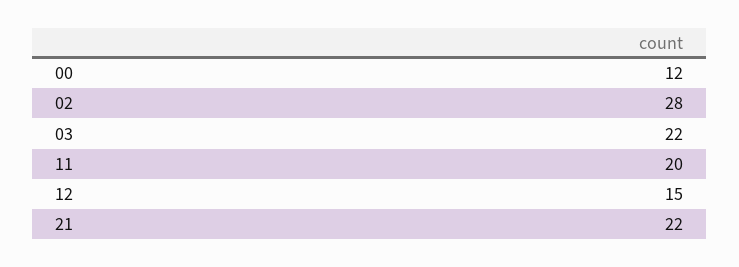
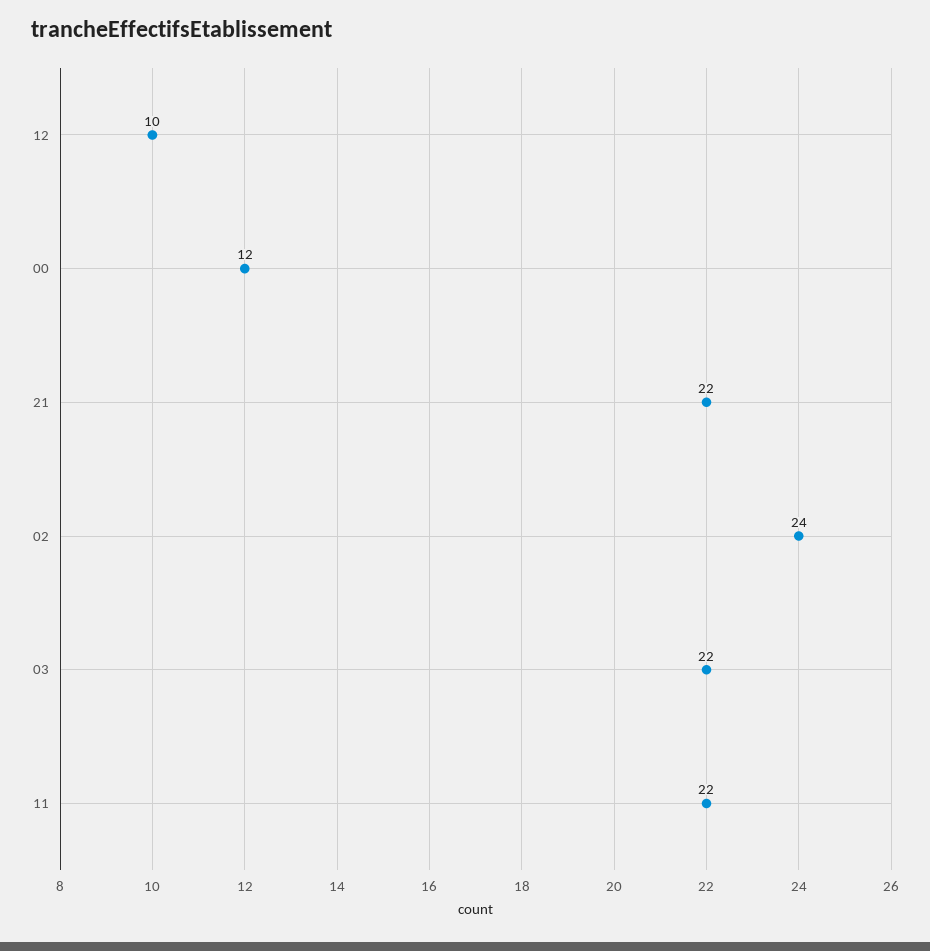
  {
    "00": 12,
-   "02": 28,
+   "02": 24,
    "03": 22,
-   "11": 20,
+   "11": 22,
-   "12": 15,
+   "12": 10,
    "21": 22
  }

